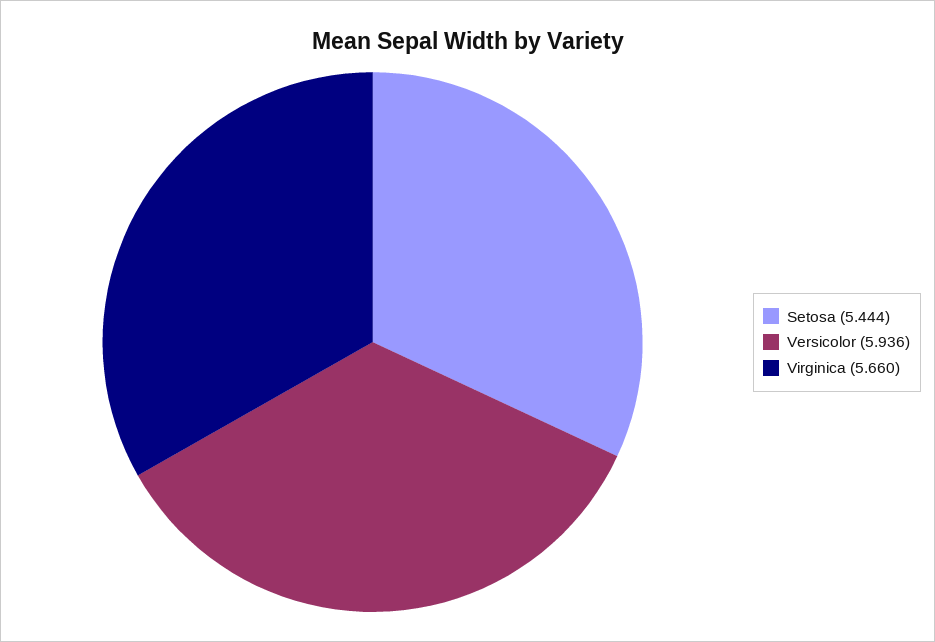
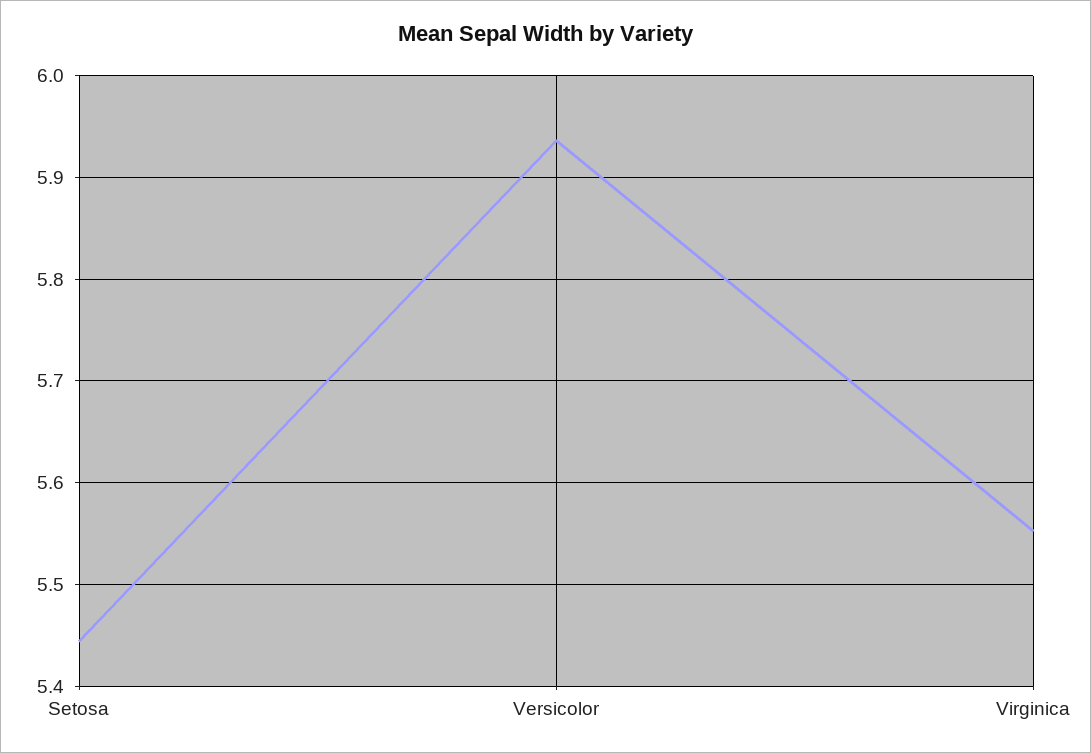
  {
    "Setosa": 5.444,
    "Versicolor": 5.936,
-   "Virginica": 5.66
+   "Virginica": 5.55
  }

